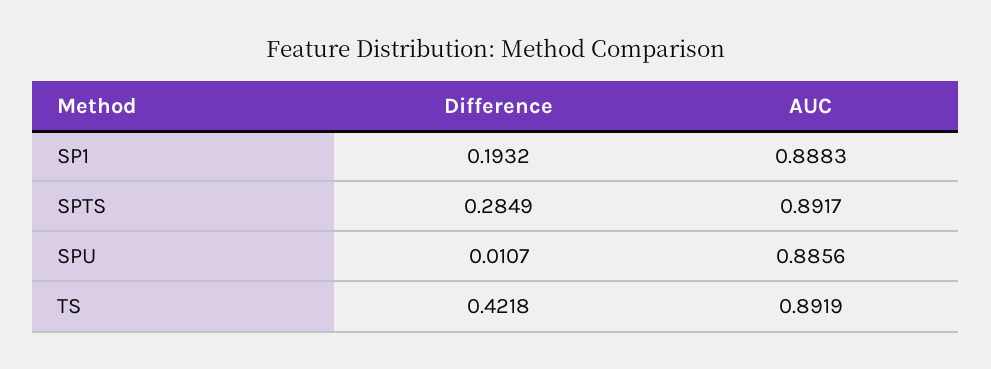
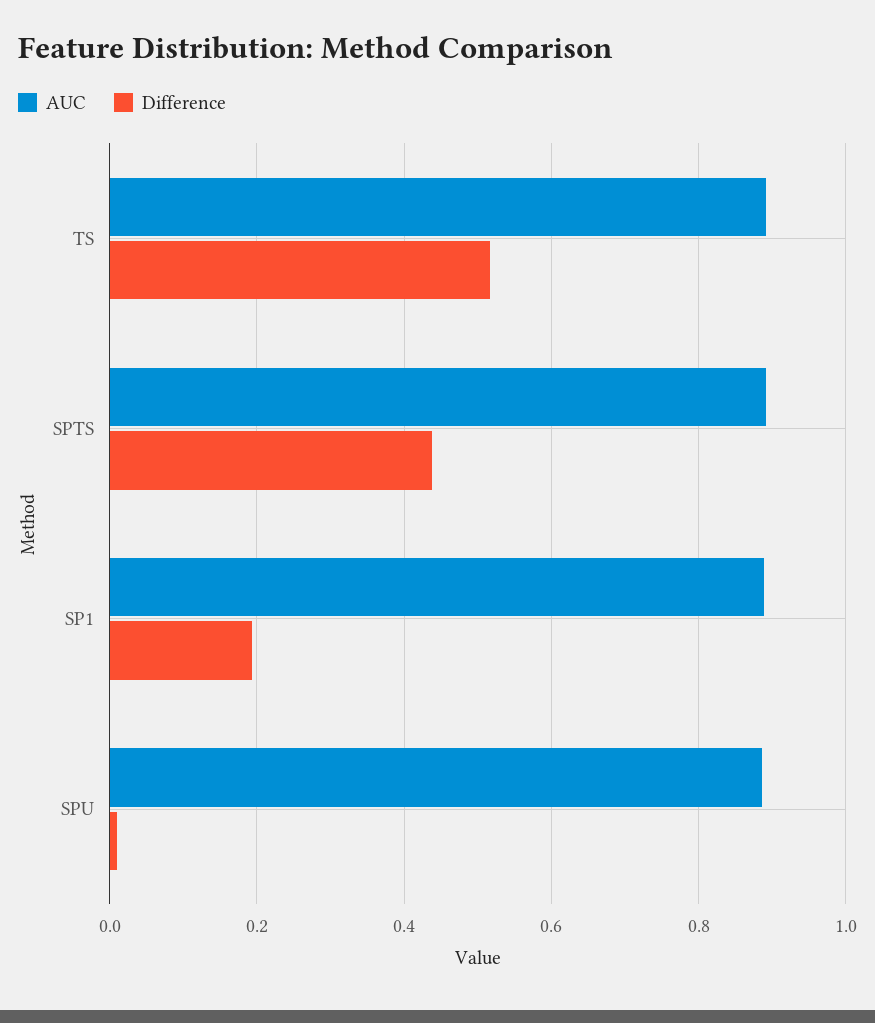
  {
    "Difference": {
      "SP1": 0.1932,
-     "SPTS": 0.2849,
+     "SPTS": 0.44,
      "SPU": 0.0107,
-     "TS": 0.4218
+     "TS": 0.52
    },
    "AUC": {
      "SP1": 0.8883,
      "SPTS": 0.8917,
      "SPU": 0.8856,
      "TS": 0.8919
    }
  }

